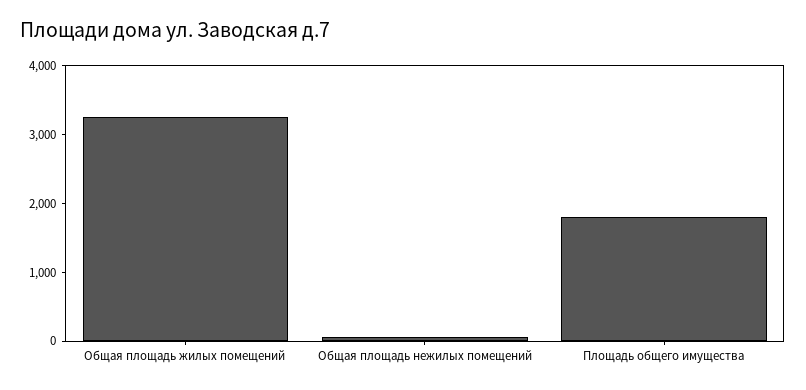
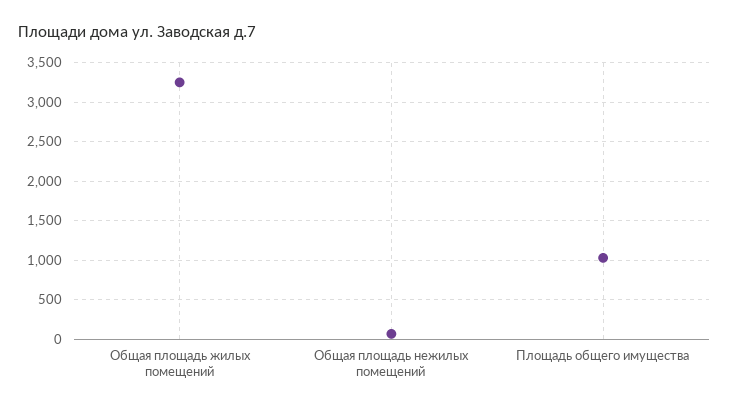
  {
    "Общая площадь жилых помещений": 3300,
    "Общая площадь нежилых помещений": 100,
-   "Площадь общего имущества": 1800
+   "Площадь общего имущества": 1000
  }

